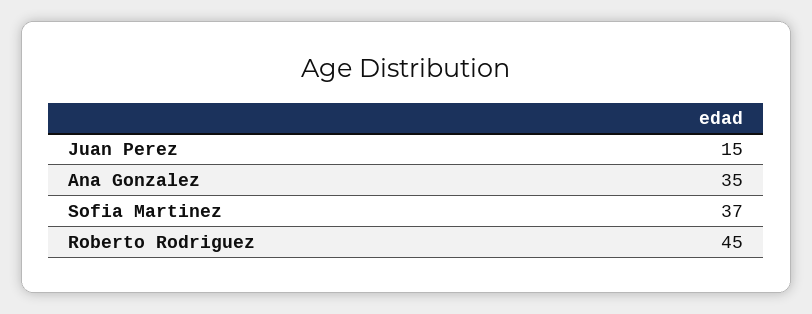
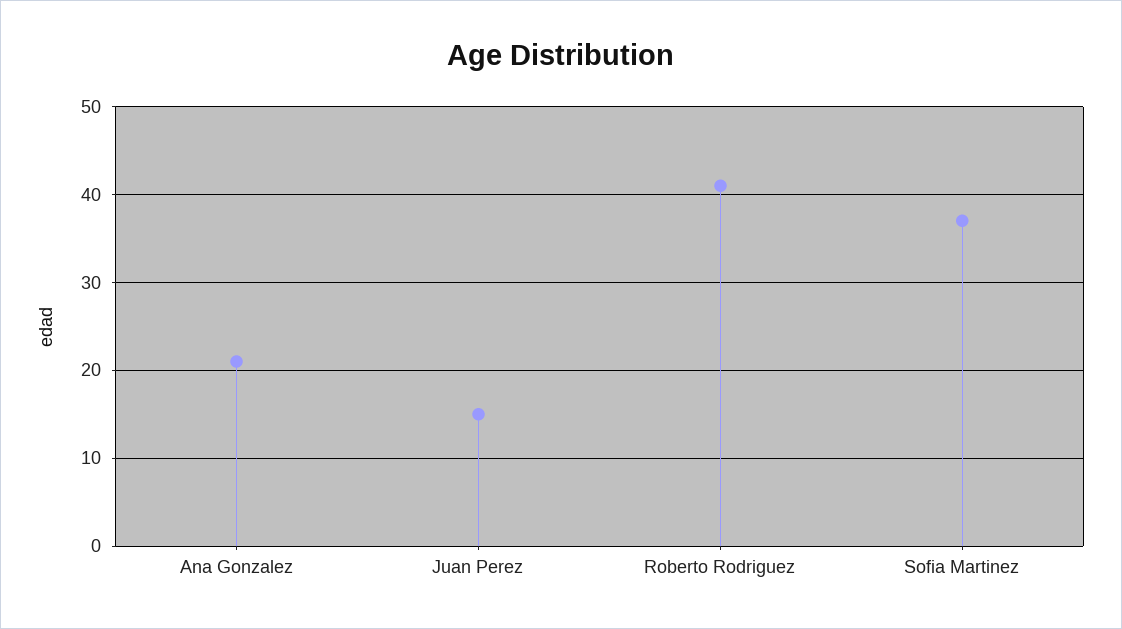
  {
    "Juan Perez": 15,
-   "Ana Gonzalez": 35,
+   "Ana Gonzalez": 21,
    "Sofia Martinez": 37,
-   "Roberto Rodriguez": 45
+   "Roberto Rodriguez": 41
  }

